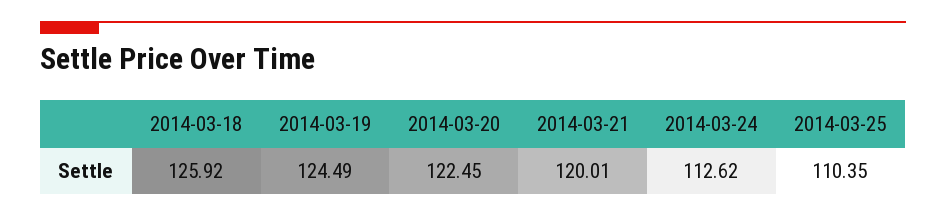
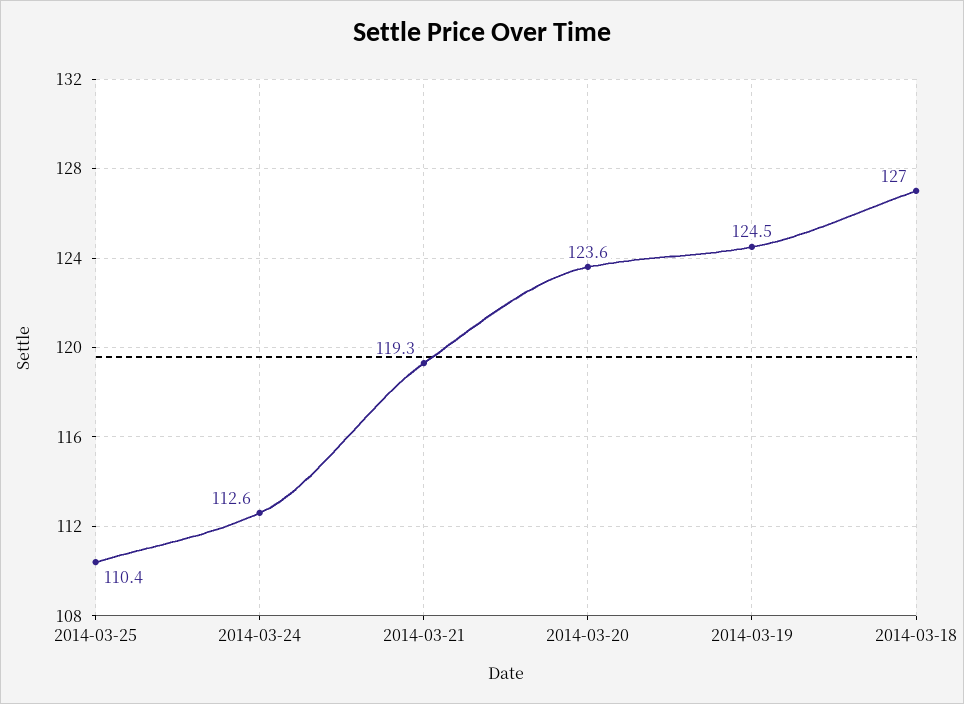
  {
-   "2014-03-18": 125.92,
+   "2014-03-18": 127,
    "2014-03-19": 124.49,
-   "2014-03-20": 122.45,
+   "2014-03-20": 123.6,
-   "2014-03-21": 120.01,
+   "2014-03-21": 119.3,
    "2014-03-24": 112.62,
    "2014-03-25": 110.35
  }

